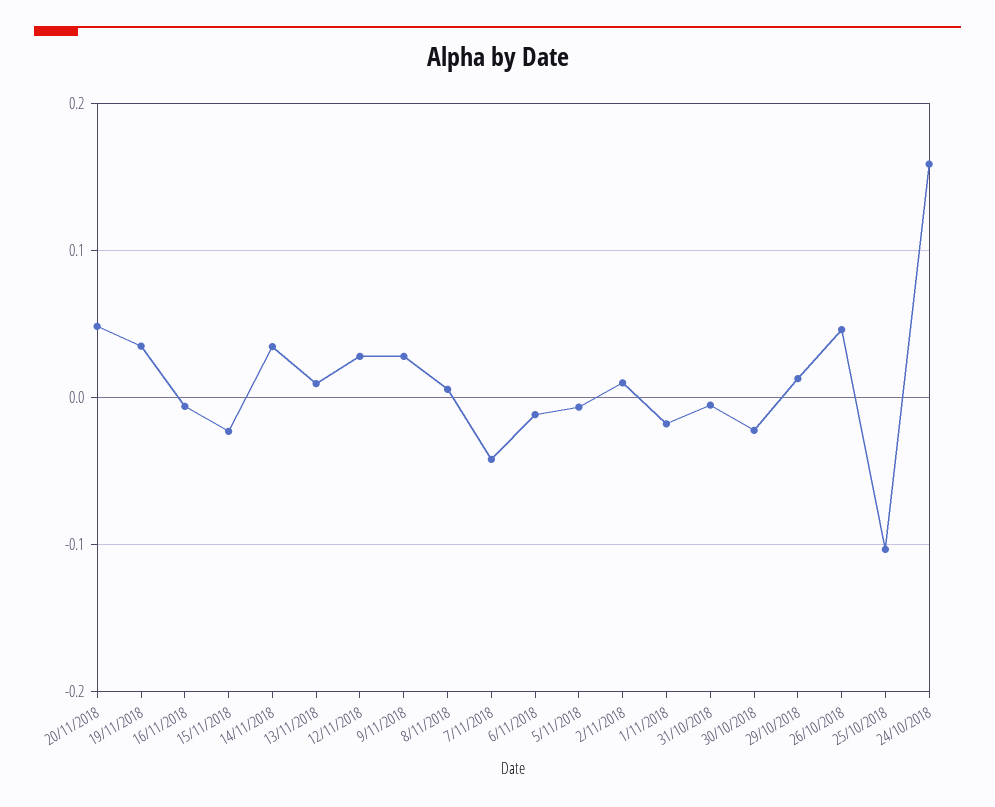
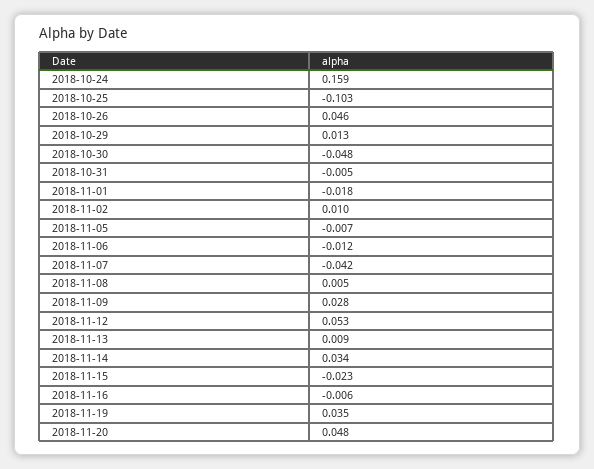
  {
    "20/11/2018": 0.048,
    "19/11/2018": 0.035,
    "16/11/2018": -0.006,
    "15/11/2018": -0.023,
    "14/11/2018": 0.034,
    "13/11/2018": 0.009,
-   "12/11/2018": 0.03,
+   "12/11/2018": 0.053,
    "9/11/2018": 0.028,
    "8/11/2018": 0.005,
    "7/11/2018": -0.042,
    "6/11/2018": -0.012,
    "5/11/2018": -0.007,
    "2/11/2018": 0.01,
    "1/11/2018": -0.018,
    "31/10/2018": -0.005,
-   "30/10/2018": -0.02,
+   "30/10/2018": -0.048,
    "29/10/2018": 0.013,
    "26/10/2018": 0.046,
    "25/10/2018": -0.103,
    "24/10/2018": 0.159
  }

